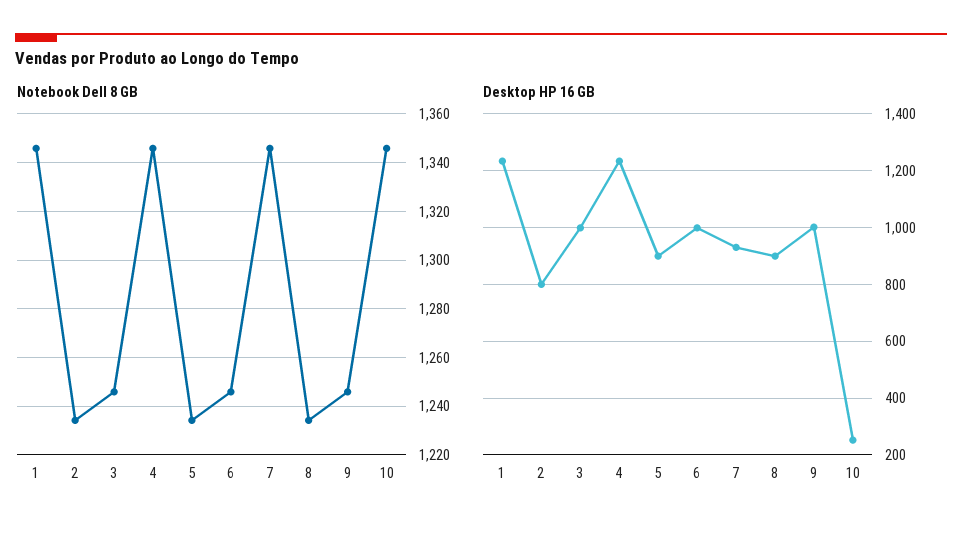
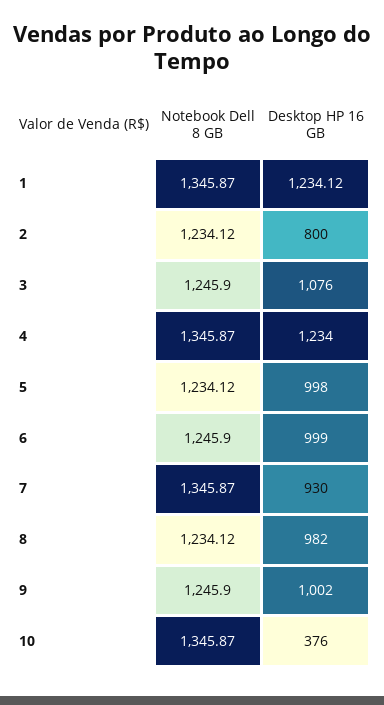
  {
    "Notebook Dell 8 GB": {
      "1": 1345.87,
      "2": 1234.12,
      "3": 1245.9,
      "4": 1345.87,
      "5": 1234.12,
      "6": 1245.9,
      "7": 1345.87,
      "8": 1234.12,
      "9": 1245.9,
      "10": 1345.87
    },
    "Desktop HP 16 GB": {
      "1": 1234.12,
      "2": 800,
-     "3": 1000,
+     "3": 1076,
      "4": 1234,
-     "5": 900,
+     "5": 998,
      "6": 999,
      "7": 930,
-     "8": 900,
+     "8": 982,
      "9": 1002,
-     "10": 250
+     "10": 376
    }
  }

